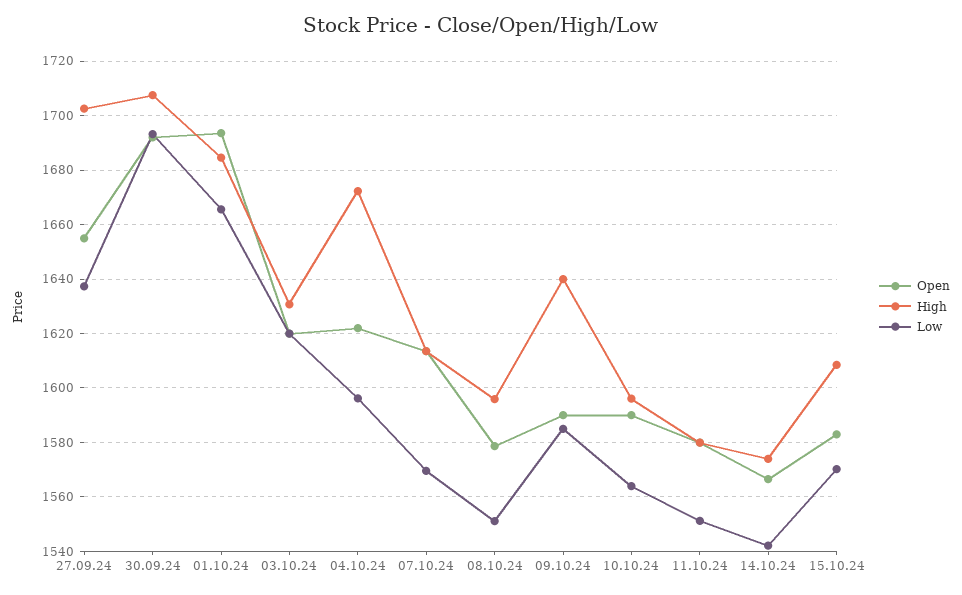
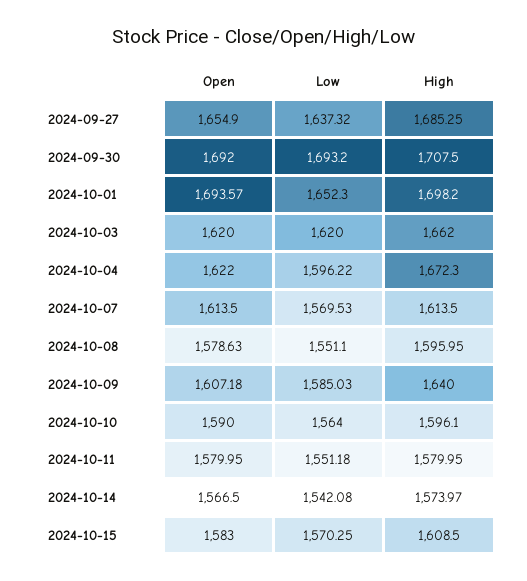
  {
    "Open": {
      "27.09.24": 1654.9,
      "30.09.24": 1692,
      "01.10.24": 1693.57,
      "03.10.24": 1620,
      "04.10.24": 1622,
      "07.10.24": 1613.5,
      "08.10.24": 1578.63,
-     "09.10.24": 1590,
+     "09.10.24": 1607.18,
      "10.10.24": 1590,
      "11.10.24": 1579.95,
      "14.10.24": 1566.5,
      "15.10.24": 1583
    },
    "High": {
-     "27.09.24": 1702.5,
+     "27.09.24": 1685.25,
      "30.09.24": 1707.5,
-     "01.10.24": 1685,
+     "01.10.24": 1698.2,
-     "03.10.24": 1630,
+     "03.10.24": 1662,
      "04.10.24": 1672.3,
      "07.10.24": 1613.5,
      "08.10.24": 1595.95,
      "09.10.24": 1640,
      "10.10.24": 1596.1,
      "11.10.24": 1579.95,
      "14.10.24": 1573.97,
      "15.10.24": 1608.5
    },
    "Low": {
      "27.09.24": 1637.32,
      "30.09.24": 1693.2,
-     "01.10.24": 1665,
+     "01.10.24": 1652.3,
      "03.10.24": 1620,
      "04.10.24": 1596.22,
      "07.10.24": 1569.53,
      "08.10.24": 1551.1,
      "09.10.24": 1585.03,
      "10.10.24": 1564,
      "11.10.24": 1551.18,
      "14.10.24": 1542.08,
      "15.10.24": 1570.25
    }
  }

